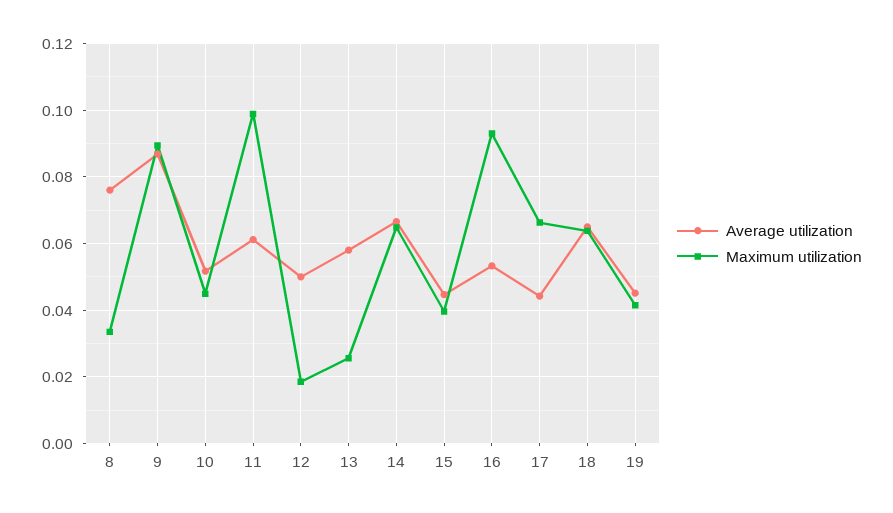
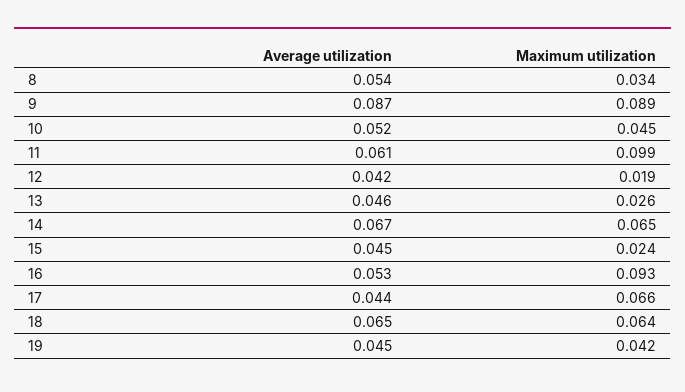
  {
    "Average utilization": {
-     "8": 0.076,
+     "8": 0.054,
      "9": 0.087,
      "10": 0.052,
      "11": 0.061,
-     "12": 0.05,
+     "12": 0.042,
-     "13": 0.058,
+     "13": 0.046,
      "14": 0.067,
      "15": 0.045,
      "16": 0.053,
      "17": 0.044,
      "18": 0.065,
      "19": 0.045
    },
    "Maximum utilization": {
      "8": 0.034,
      "9": 0.089,
      "10": 0.045,
      "11": 0.099,
      "12": 0.019,
      "13": 0.026,
      "14": 0.065,
-     "15": 0.04,
+     "15": 0.024,
      "16": 0.093,
      "17": 0.066,
      "18": 0.064,
      "19": 0.042
    }
  }

